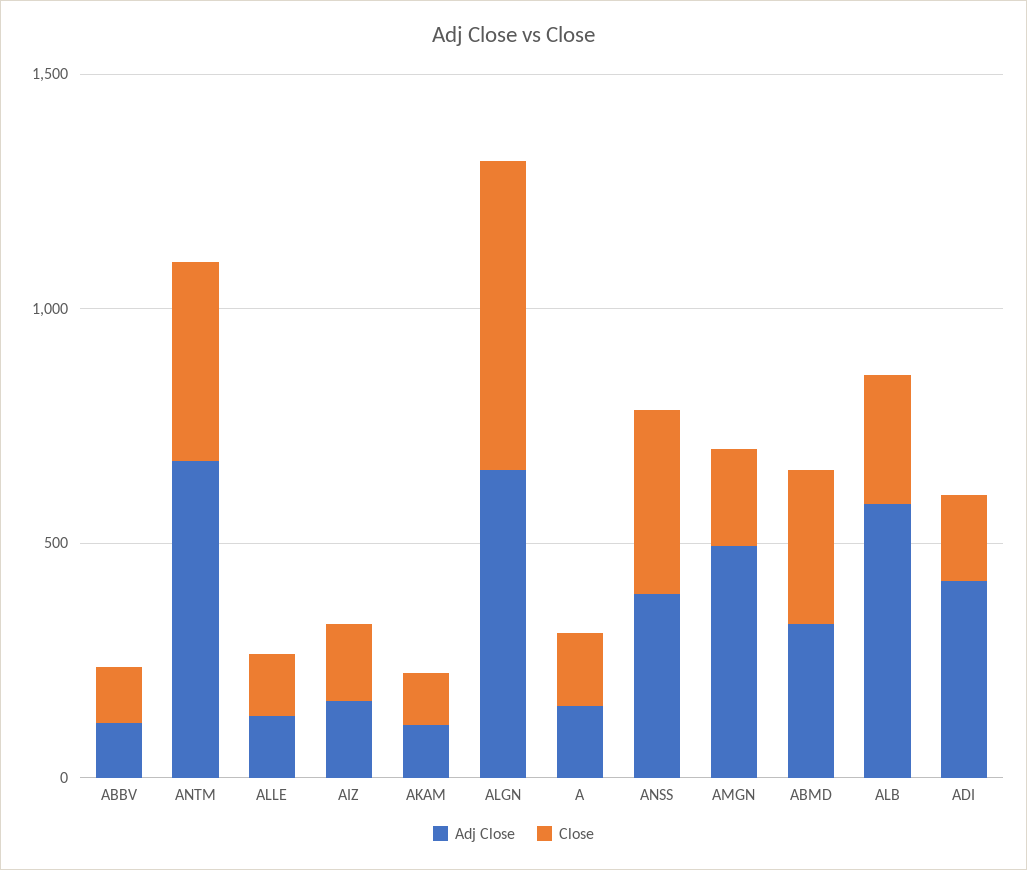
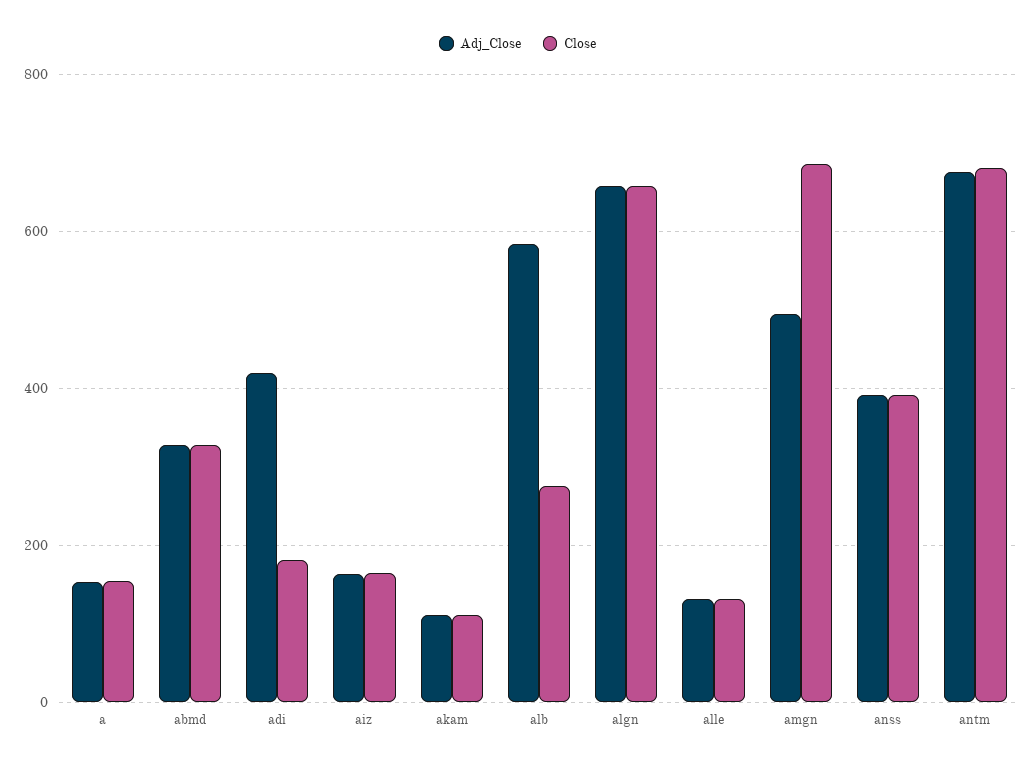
  {
    "Adj Close": {
-     "ABBV": 100,
      "ANTM": 680,
      "ALLE": 140,
      "AIZ": 160,
      "AKAM": 120,
      "ALGN": 660,
      "A": 160,
      "ANSS": 400,
      "AMGN": 500,
      "ABMD": 320,
      "ALB": 580,
      "ADI": 420
    },
    "Close": {
-     "ABBV": 100,
-     "ANTM": 400,
+     "ANTM": 680,
      "ALLE": 140,
      "AIZ": 160,
      "AKAM": 120,
      "ALGN": 660,
      "A": 160,
      "ANSS": 400,
-     "AMGN": 200,
+     "AMGN": 680,
      "ABMD": 320,
      "ALB": 280,
      "ADI": 180
    }
  }

